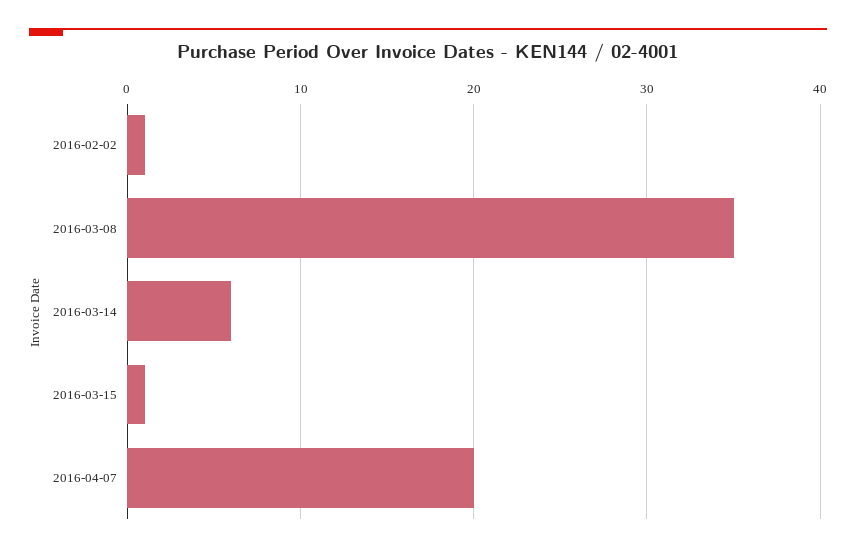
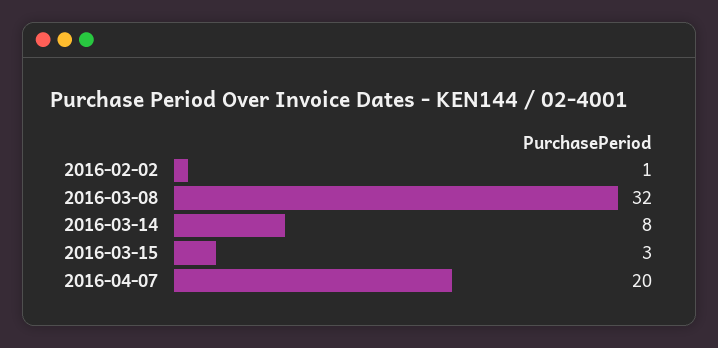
  {
    "2016-02-02": 1,
-   "2016-03-08": 35,
+   "2016-03-08": 32,
-   "2016-03-14": 6,
+   "2016-03-14": 8,
-   "2016-03-15": 1,
+   "2016-03-15": 3,
    "2016-04-07": 20
  }

